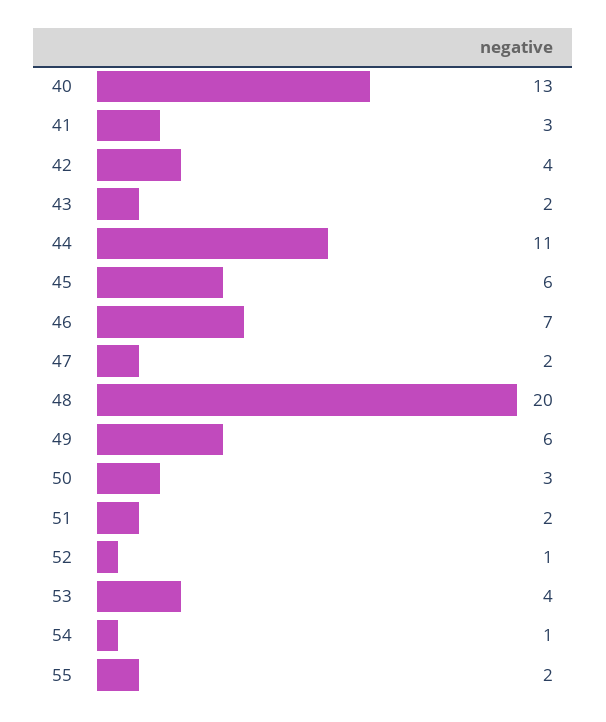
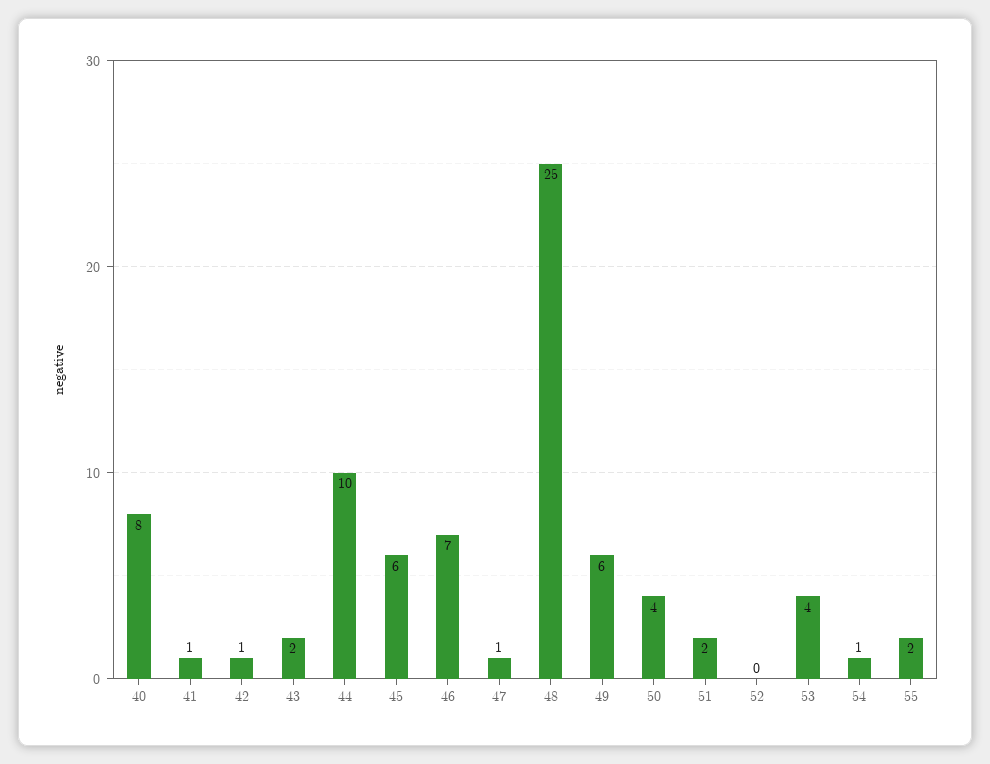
  {
-   "40": 13,
+   "40": 8,
-   "41": 3,
+   "41": 1,
-   "42": 4,
+   "42": 1,
    "43": 2,
-   "44": 11,
+   "44": 10,
    "45": 6,
    "46": 7,
-   "47": 2,
+   "47": 1,
-   "48": 20,
+   "48": 25,
    "49": 6,
-   "50": 3,
+   "50": 4,
    "51": 2,
-   "52": 1,
+   "52": 0,
    "53": 4,
    "54": 1,
    "55": 2
  }

